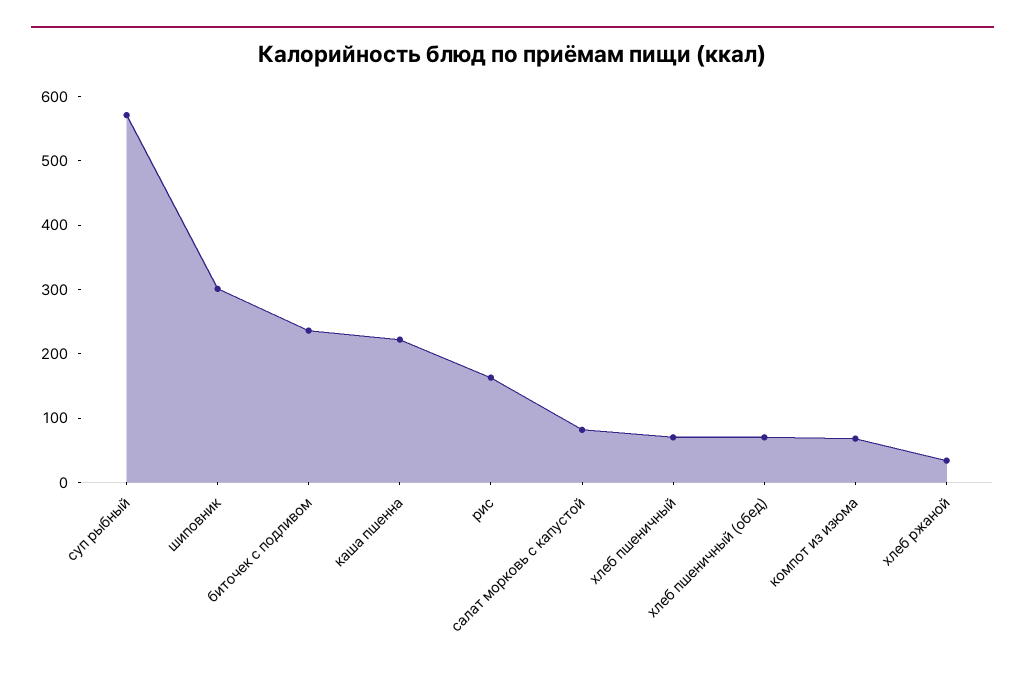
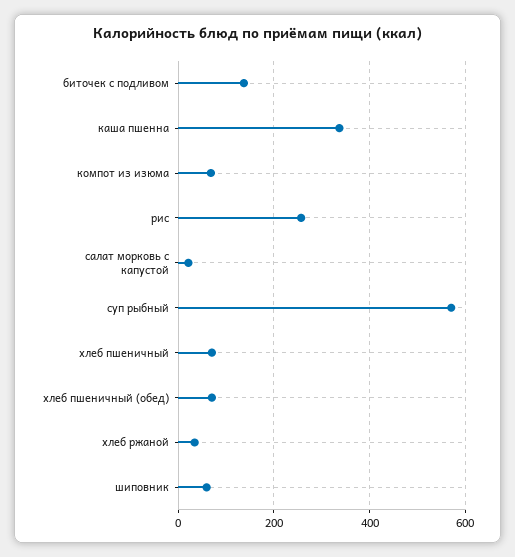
  {
    "суп рыбный": 580,
-   "шиповник": 300,
+   "шиповник": 60,
-   "биточек с подливом": 240,
+   "биточек с подливом": 140,
-   "каша пшенна": 220,
+   "каша пшенна": 340,
-   "рис": 160,
+   "рис": 260,
-   "салат морковь с капустой": 80,
+   "салат морковь с капустой": 20,
    "хлеб пшеничный": 80,
    "хлеб пшеничный (обед)": 80,
    "компот из изюма": 60,
    "хлеб ржаной": 40
  }

